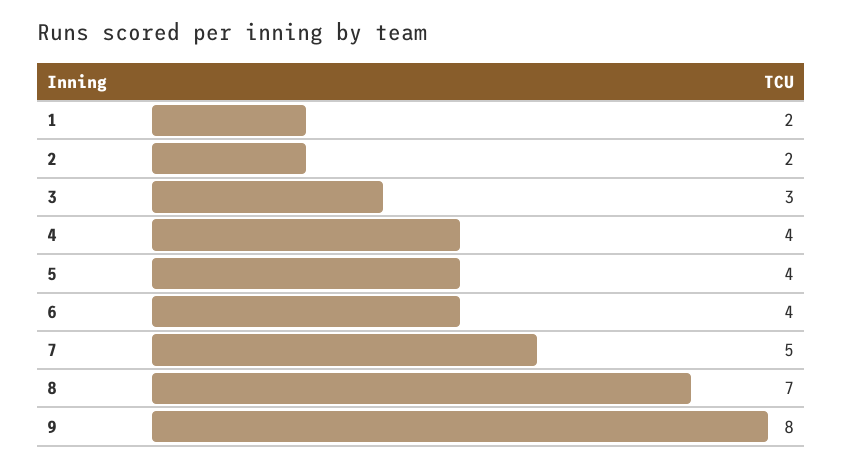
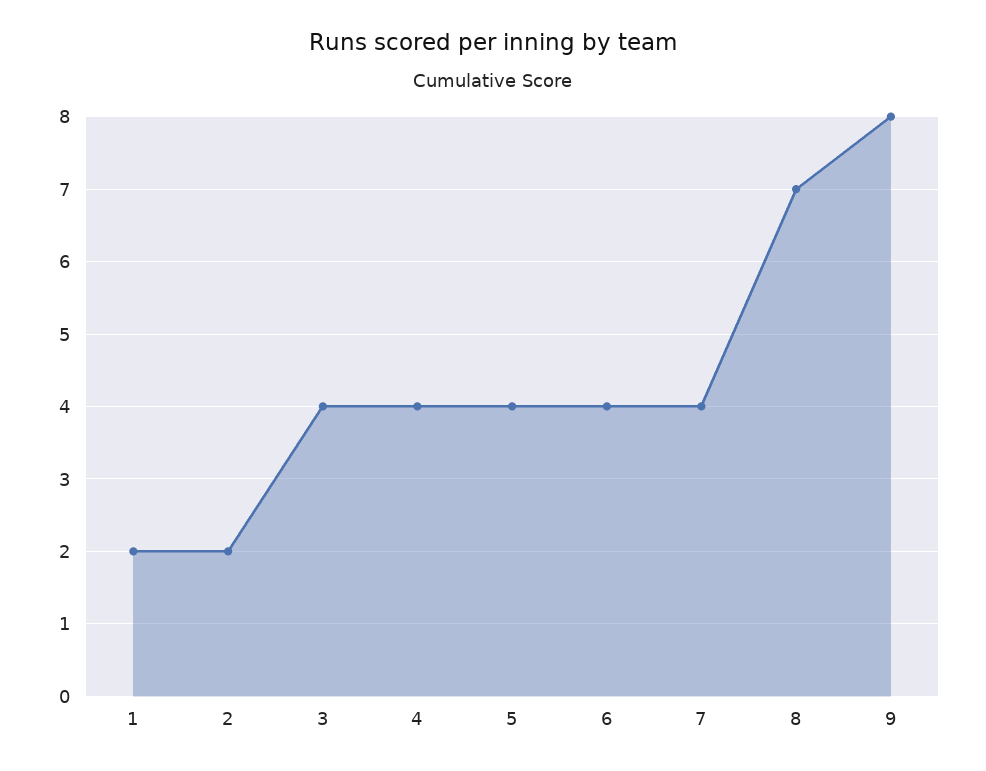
  {
    "1": 2,
    "2": 2,
-   "3": 3,
+   "3": 4,
    "4": 4,
    "5": 4,
    "6": 4,
-   "7": 5,
+   "7": 4,
    "8": 7,
    "9": 8
  }

